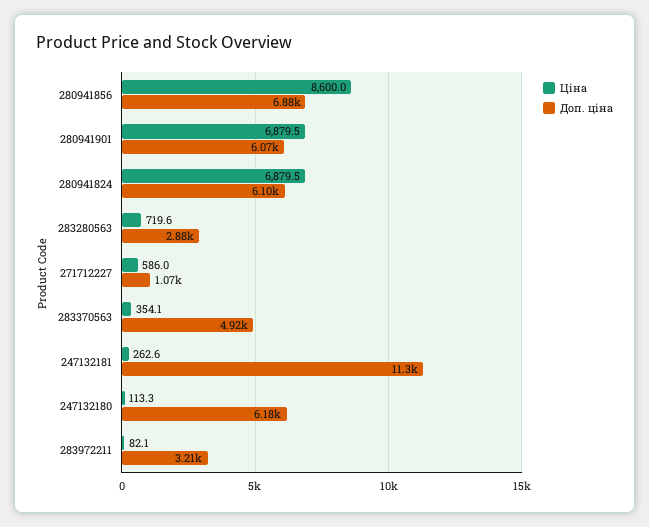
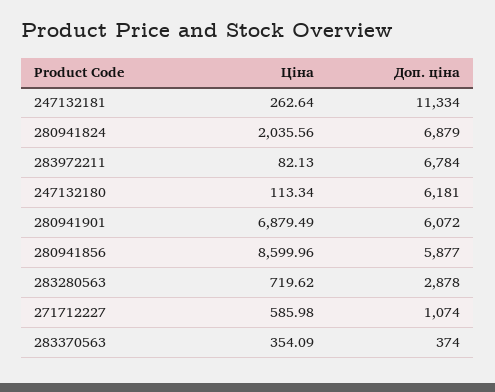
  {
    "Ціна": {
      "280941856": 8599.96,
      "280941901": 6879.49,
-     "280941824": 6879.5,
+     "280941824": 2035.56,
      "283280563": 719.62,
      "271712227": 585.98,
      "283370563": 354.09,
      "247132181": 262.64,
      "247132180": 113.34,
      "283972211": 82.13
    },
    "Доп. ціна": {
-     "280941856": 6880,
+     "280941856": 5877,
      "280941901": 6072,
-     "280941824": 6100,
+     "280941824": 6879,
      "283280563": 2878,
      "271712227": 1074,
-     "283370563": 4920,
+     "283370563": 374,
      "247132181": 11334,
      "247132180": 6181,
-     "283972211": 3210
+     "283972211": 6784
    }
  }

